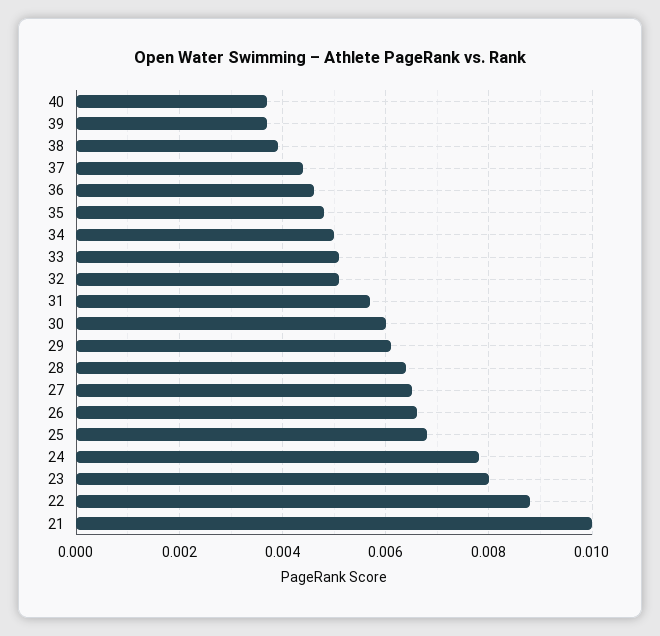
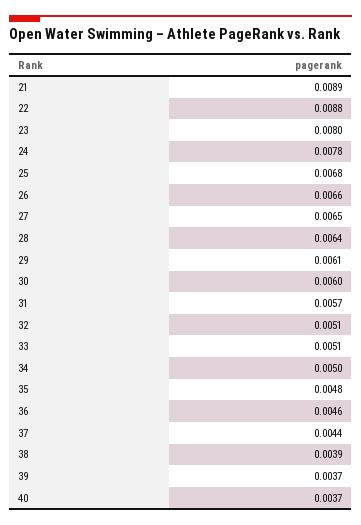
  {
    "40": 0.0037,
    "39": 0.0037,
    "38": 0.0039,
    "37": 0.0044,
    "36": 0.0046,
    "35": 0.0048,
    "34": 0.005,
    "33": 0.0051,
    "32": 0.0051,
    "31": 0.0057,
    "30": 0.006,
    "29": 0.0061,
    "28": 0.0064,
    "27": 0.0065,
    "26": 0.0066,
    "25": 0.0068,
    "24": 0.0078,
    "23": 0.008,
    "22": 0.0088,
-   "21": 0.01
+   "21": 0.0089
  }

